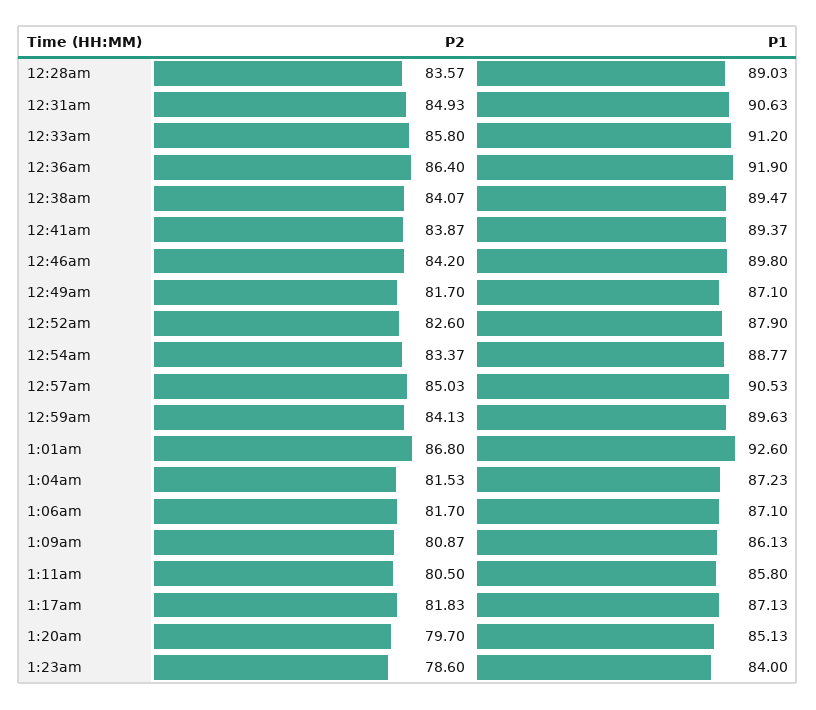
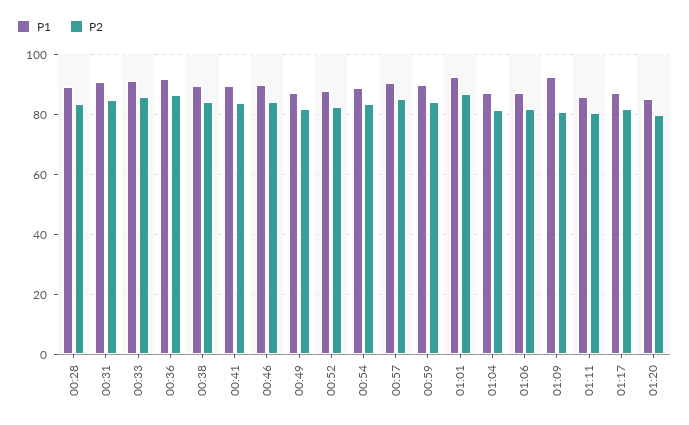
  {
    "P2": {
      "12:28am": 83.57,
      "12:31am": 84.93,
      "12:33am": 85.8,
      "12:36am": 86.4,
      "12:38am": 84.07,
      "12:41am": 83.87,
      "12:46am": 84.2,
      "12:49am": 81.7,
      "12:52am": 82.6,
      "12:54am": 83.37,
      "12:57am": 85.03,
      "12:59am": 84.13,
      "1:01am": 86.8,
      "1:04am": 81.53,
      "1:06am": 81.7,
      "1:09am": 80.87,
      "1:11am": 80.5,
      "1:17am": 81.83,
-     "1:20am": 79.7,
+     "1:20am": 79.7
-     "1:23am": 78.6
    },
    "P1": {
      "12:28am": 89.03,
      "12:31am": 90.63,
      "12:33am": 91.2,
      "12:36am": 91.9,
      "12:38am": 89.47,
      "12:41am": 89.37,
      "12:46am": 89.8,
      "12:49am": 87.1,
      "12:52am": 87.9,
      "12:54am": 88.77,
      "12:57am": 90.53,
      "12:59am": 89.63,
      "1:01am": 92.6,
      "1:04am": 87.23,
      "1:06am": 87.1,
-     "1:09am": 86.13,
+     "1:09am": 92,
      "1:11am": 85.8,
      "1:17am": 87.13,
-     "1:20am": 85.13,
+     "1:20am": 85.13
-     "1:23am": 84
    }
  }

